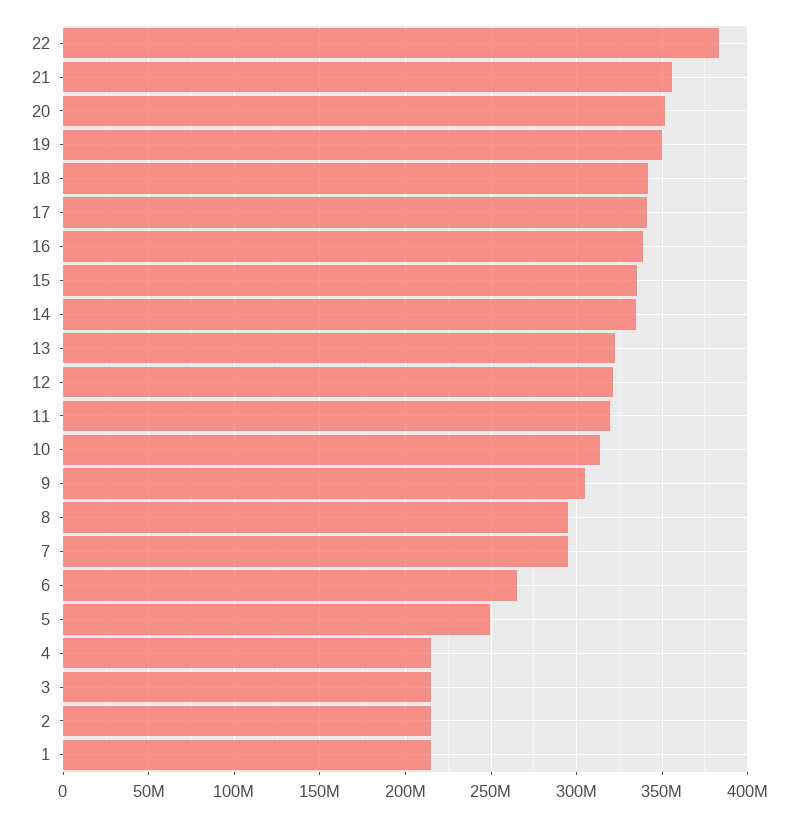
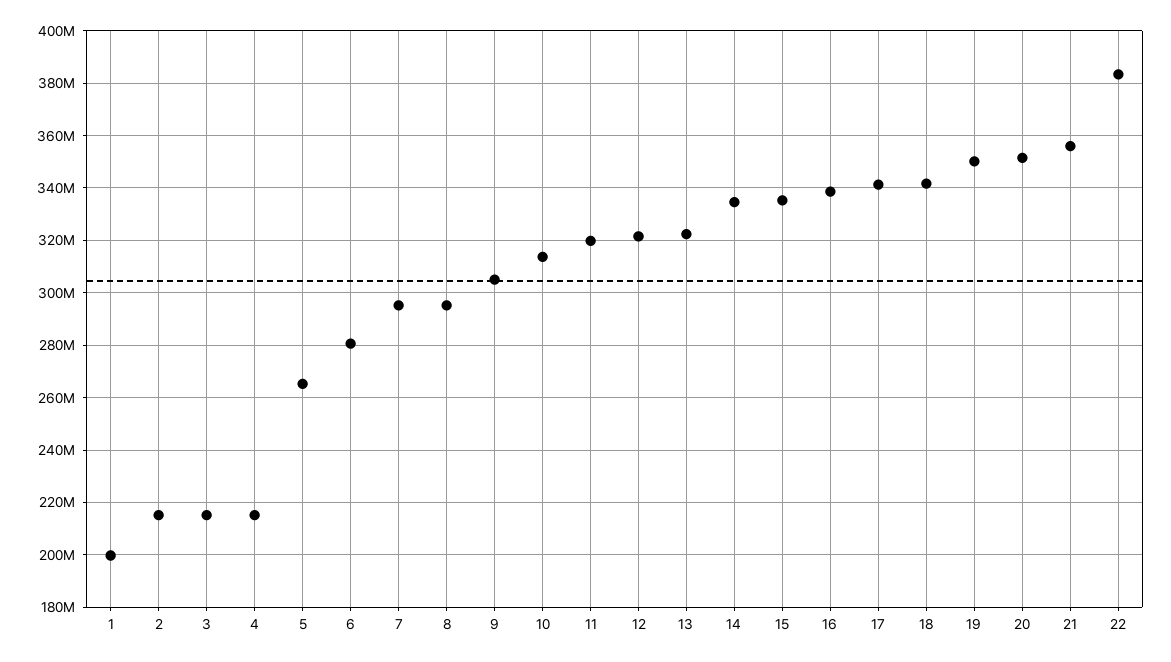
  {
    "22": 382500000,
    "21": 355000000,
    "20": 352500000,
    "19": 350000000,
    "18": 342500000,
    "17": 342500000,
    "16": 337500000,
    "15": 335000000,
    "14": 335000000,
    "13": 322500000,
    "12": 322500000,
    "11": 320000000,
    "10": 312500000,
    "9": 305000000,
    "8": 295000000,
    "7": 295000000,
-   "6": 265000000,
+   "6": 280000000,
-   "5": 250000000,
+   "5": 265000000,
    "4": 215000000,
    "3": 215000000,
    "2": 215000000,
-   "1": 215000000
+   "1": 200000000
  }

